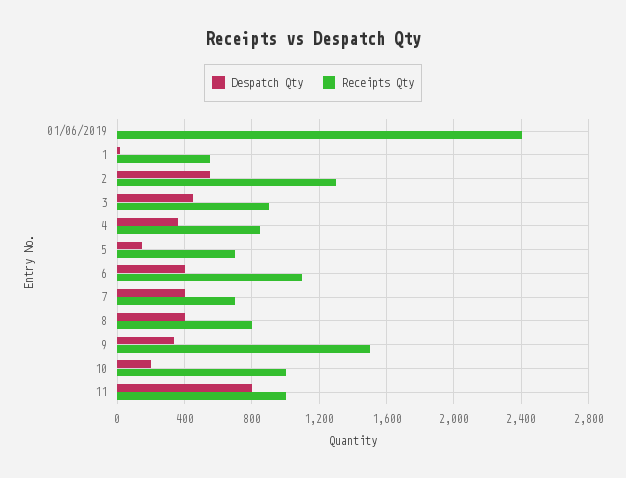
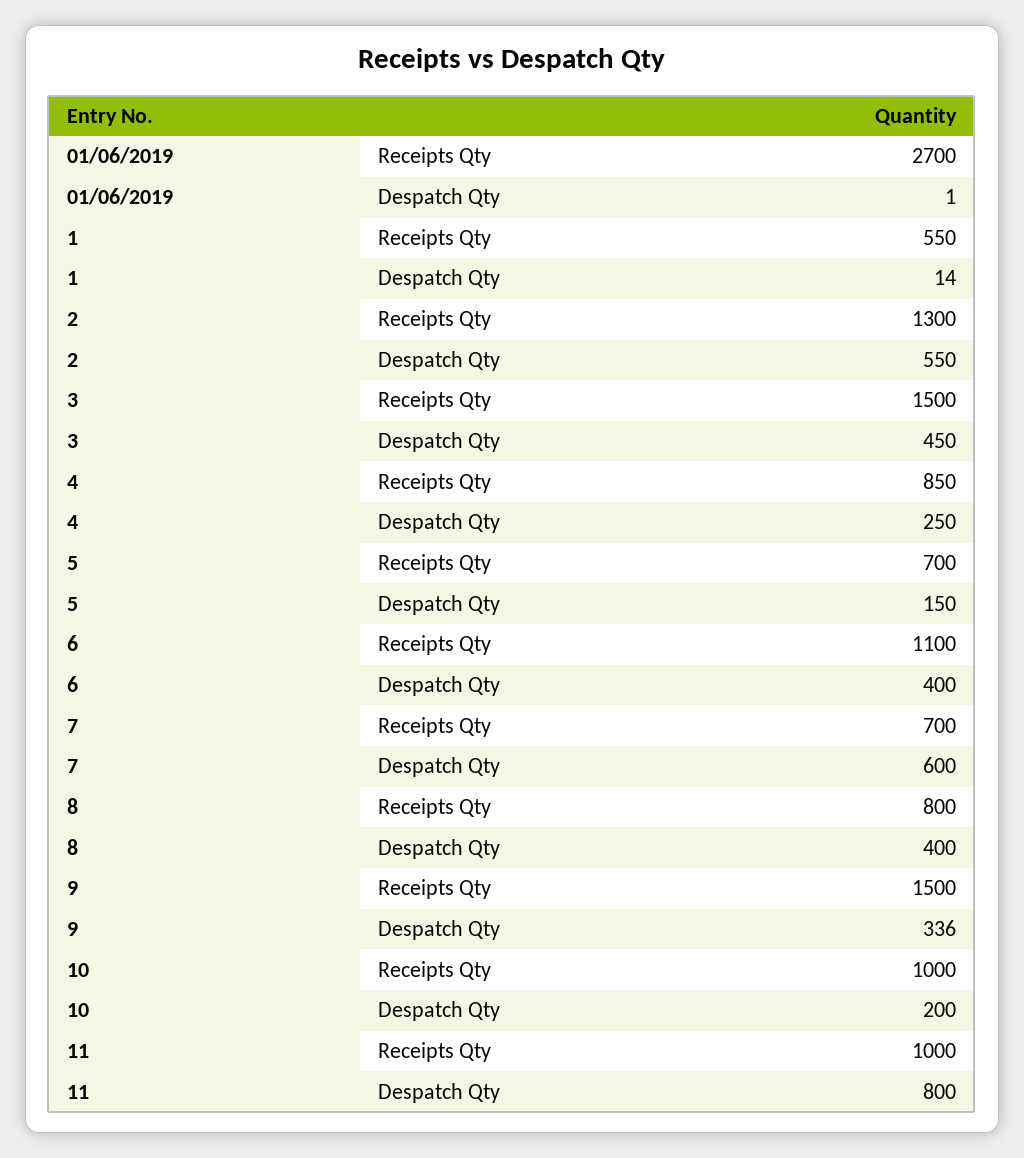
  {
    "Despatch Qty": {
      "01/06/2019": 1,
      "1": 14,
      "2": 550,
      "3": 450,
-     "4": 350,
+     "4": 250,
      "5": 150,
      "6": 400,
-     "7": 400,
+     "7": 600,
      "8": 400,
      "9": 336,
      "10": 200,
      "11": 800
    },
    "Receipts Qty": {
-     "01/06/2019": 2400,
+     "01/06/2019": 2700,
      "1": 550,
      "2": 1300,
-     "3": 900,
+     "3": 1500,
      "4": 850,
      "5": 700,
      "6": 1100,
      "7": 700,
      "8": 800,
      "9": 1500,
      "10": 1000,
      "11": 1000
    }
  }

